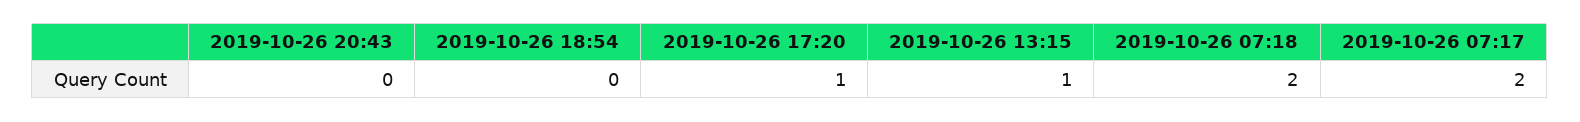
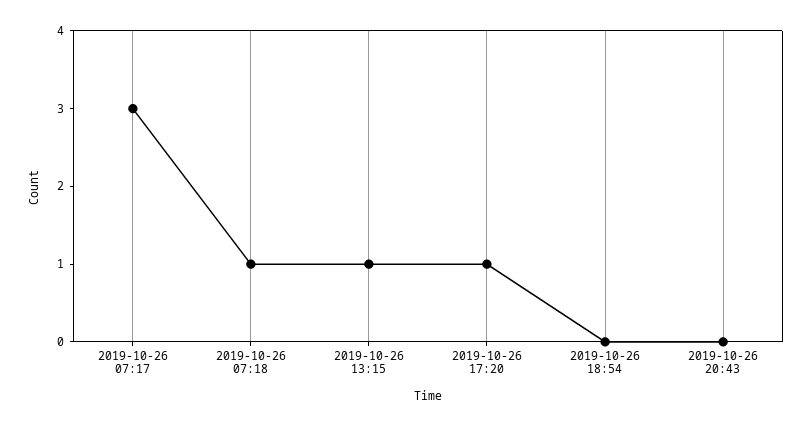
  {
    "2019-10-26 20:43": 0,
    "2019-10-26 18:54": 0,
    "2019-10-26 17:20": 1,
    "2019-10-26 13:15": 1,
-   "2019-10-26 07:18": 2,
+   "2019-10-26 07:18": 1,
-   "2019-10-26 07:17": 2
+   "2019-10-26 07:17": 3
  }

